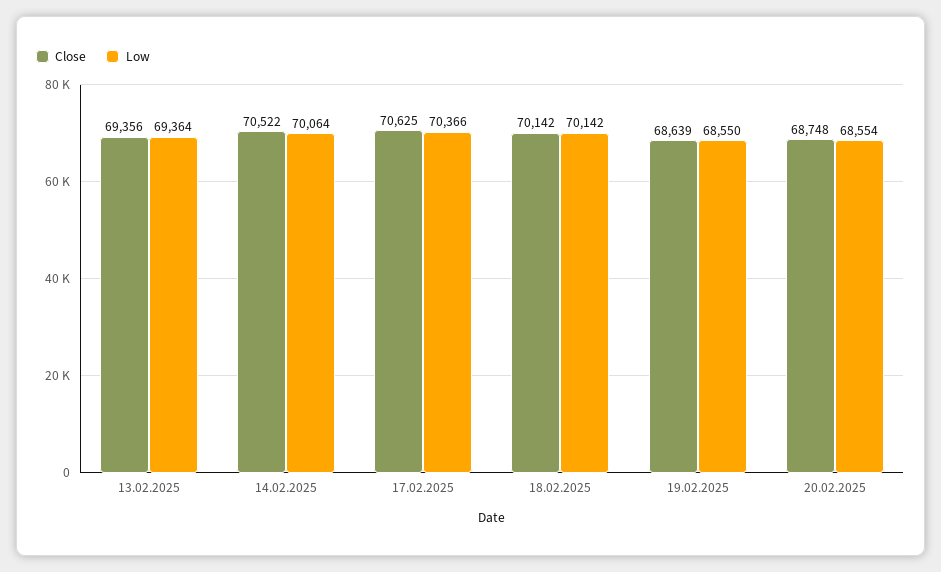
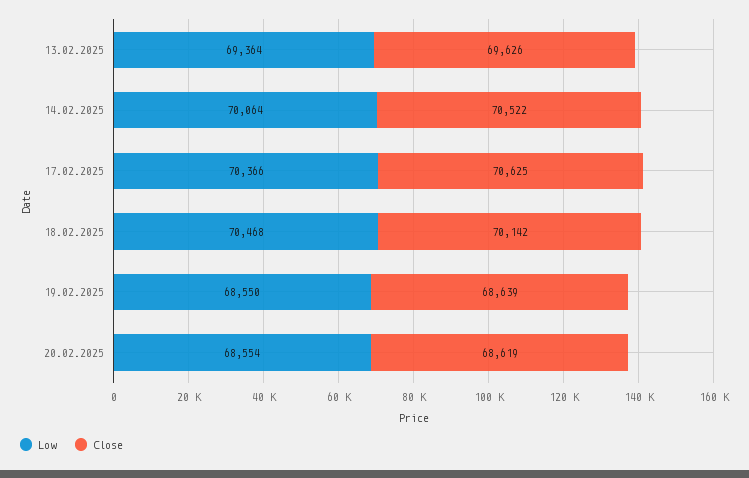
  {
    "Close": {
-     "13.02.2025": 69356,
+     "13.02.2025": 69626,
      "14.02.2025": 70522,
      "17.02.2025": 70625,
      "18.02.2025": 70142,
      "19.02.2025": 68639,
-     "20.02.2025": 68748
+     "20.02.2025": 68619
    },
    "Low": {
      "13.02.2025": 69364,
      "14.02.2025": 70064,
      "17.02.2025": 70366,
-     "18.02.2025": 70142,
+     "18.02.2025": 70468,
      "19.02.2025": 68550,
      "20.02.2025": 68554
    }
  }

